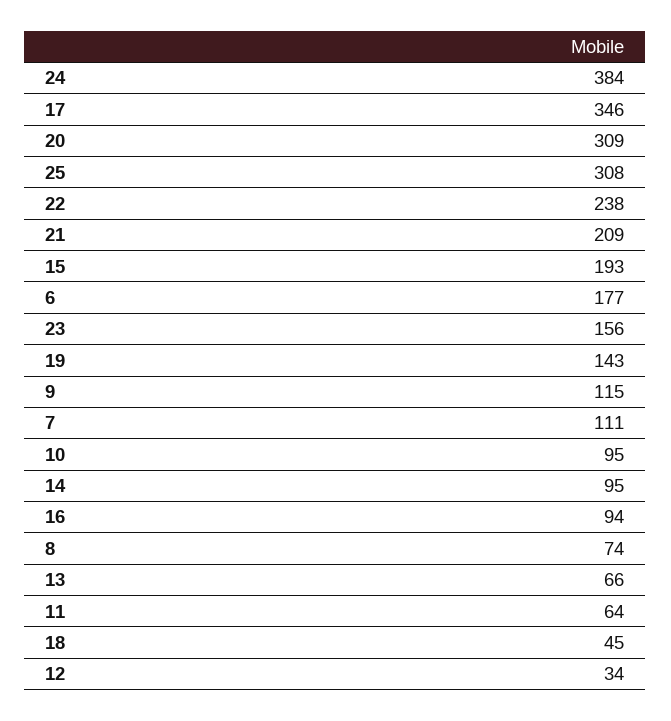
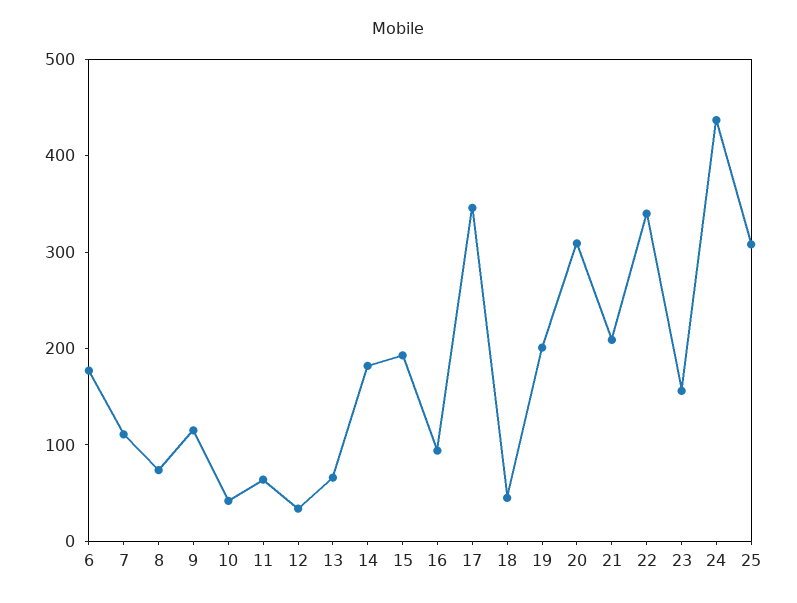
  {
-   "24": 384,
+   "24": 440,
    "17": 346,
    "20": 309,
    "25": 308,
-   "22": 238,
+   "22": 340,
    "21": 209,
    "15": 193,
    "6": 177,
    "23": 156,
-   "19": 143,
+   "19": 200,
    "9": 115,
    "7": 111,
-   "10": 95,
+   "10": 40,
-   "14": 95,
+   "14": 180,
    "16": 94,
    "8": 74,
    "13": 66,
    "11": 64,
    "18": 45,
    "12": 34
  }

